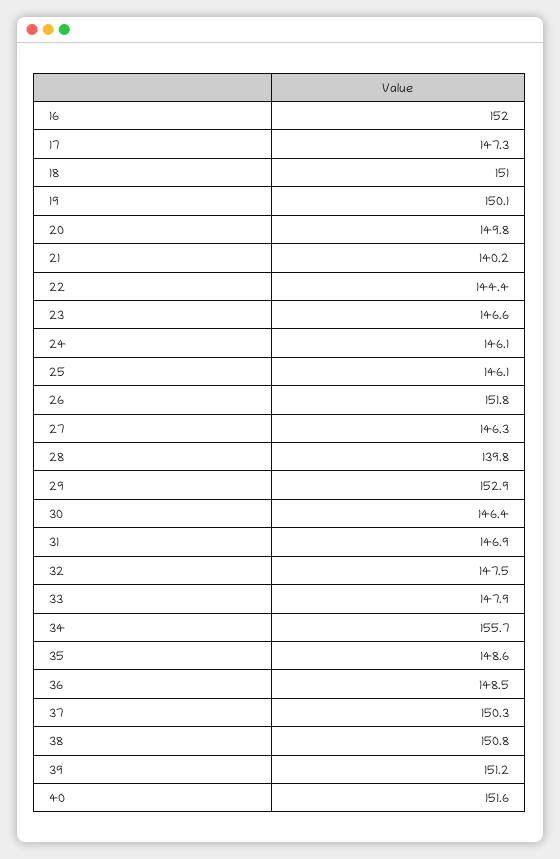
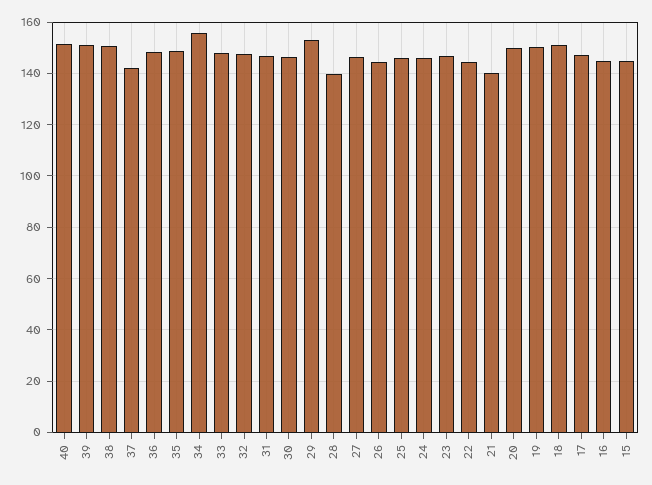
  {
-   "16": 152,
+   "16": 145,
    "17": 147.3,
    "18": 151,
    "19": 150.1,
    "20": 149.8,
    "21": 140.2,
    "22": 144.4,
    "23": 146.6,
    "24": 146.1,
    "25": 146.1,
-   "26": 151.8,
+   "26": 145,
    "27": 146.3,
    "28": 139.8,
    "29": 152.9,
    "30": 146.4,
    "31": 146.9,
    "32": 147.5,
    "33": 147.9,
    "34": 155.7,
    "35": 148.6,
    "36": 148.5,
-   "37": 150.3,
+   "37": 142.5,
    "38": 150.8,
    "39": 151.2,
-   "40": 151.6
+   "40": 151.6,
+   "15": 145
  }

